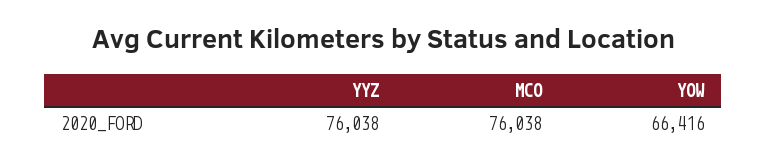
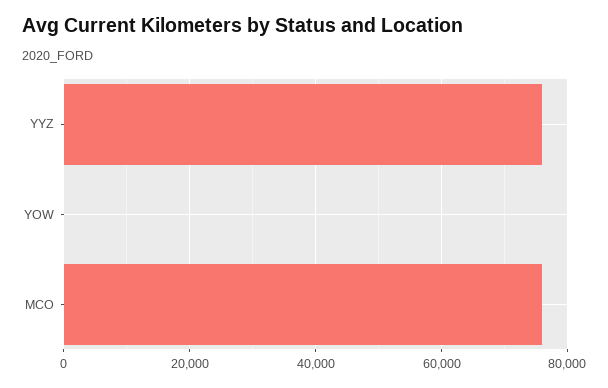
  {
    "YYZ": 76038,
    "MCO": 76038,
-   "YOW": 66416
+   "YOW": 0
  }

